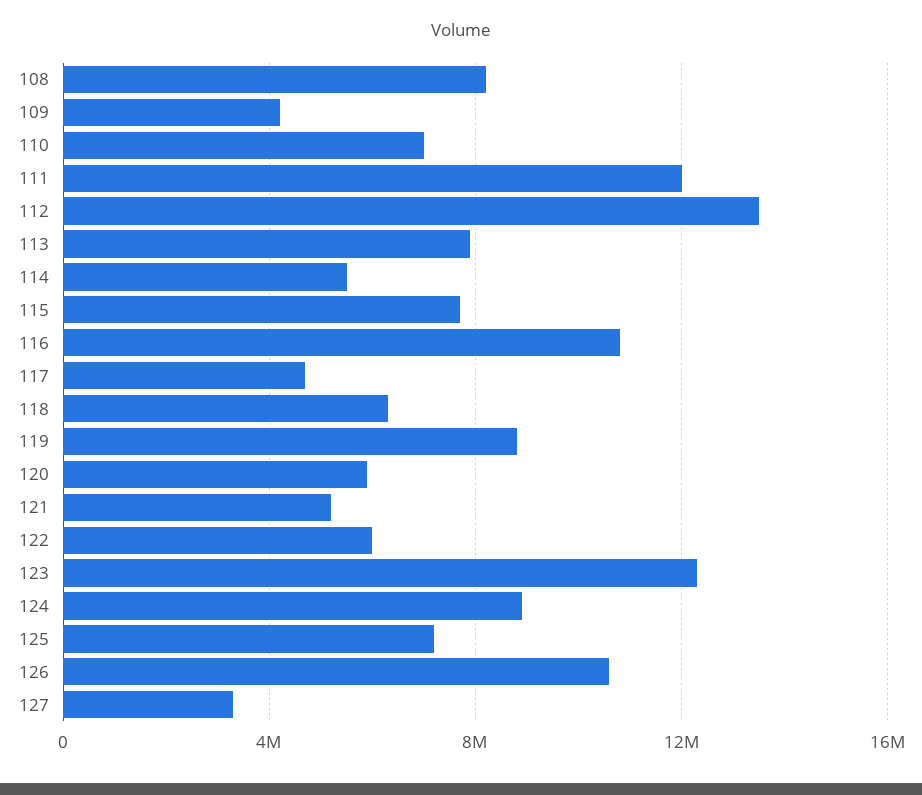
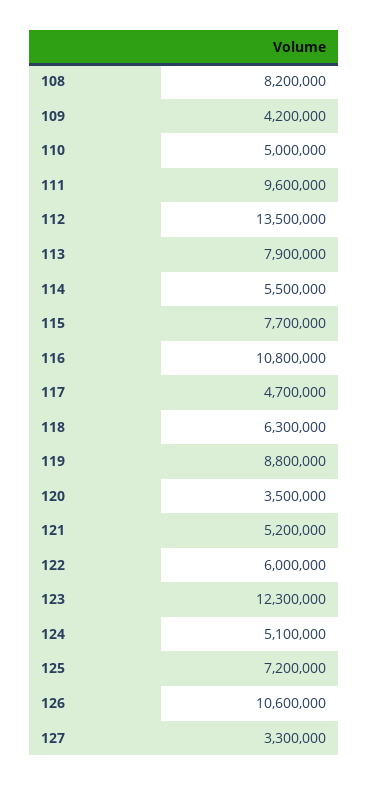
  {
    "108": 8200000,
    "109": 4200000,
-   "110": 7000000,
+   "110": 5000000,
-   "111": 12000000,
+   "111": 9600000,
    "112": 13500000,
    "113": 7900000,
    "114": 5500000,
    "115": 7700000,
    "116": 10800000,
    "117": 4700000,
    "118": 6300000,
    "119": 8800000,
-   "120": 6000000,
+   "120": 3500000,
    "121": 5200000,
    "122": 6000000,
    "123": 12300000,
-   "124": 9000000,
+   "124": 5100000,
    "125": 7200000,
    "126": 10600000,
    "127": 3300000
  }

